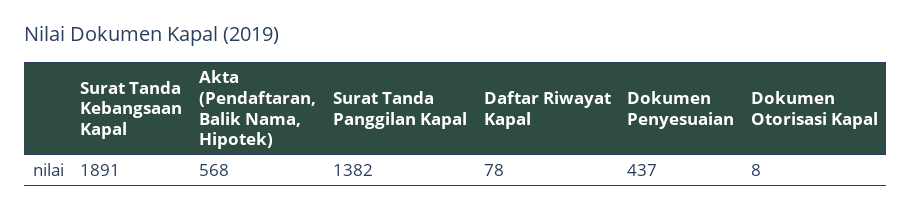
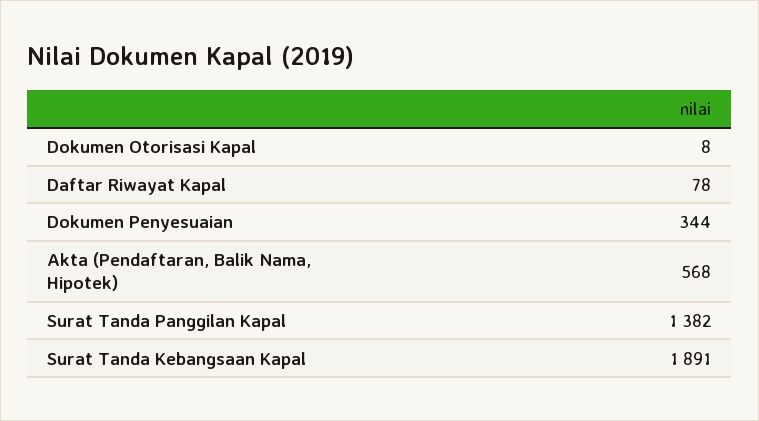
  {
    "Surat Tanda Kebangsaan Kapal": 1891,
    "Akta (Pendaftaran, Balik Nama, Hipotek)": 568,
    "Surat Tanda Panggilan Kapal": 1382,
    "Daftar Riwayat Kapal": 78,
-   "Dokumen Penyesuaian": 437,
+   "Dokumen Penyesuaian": 344,
    "Dokumen Otorisasi Kapal": 8
  }

